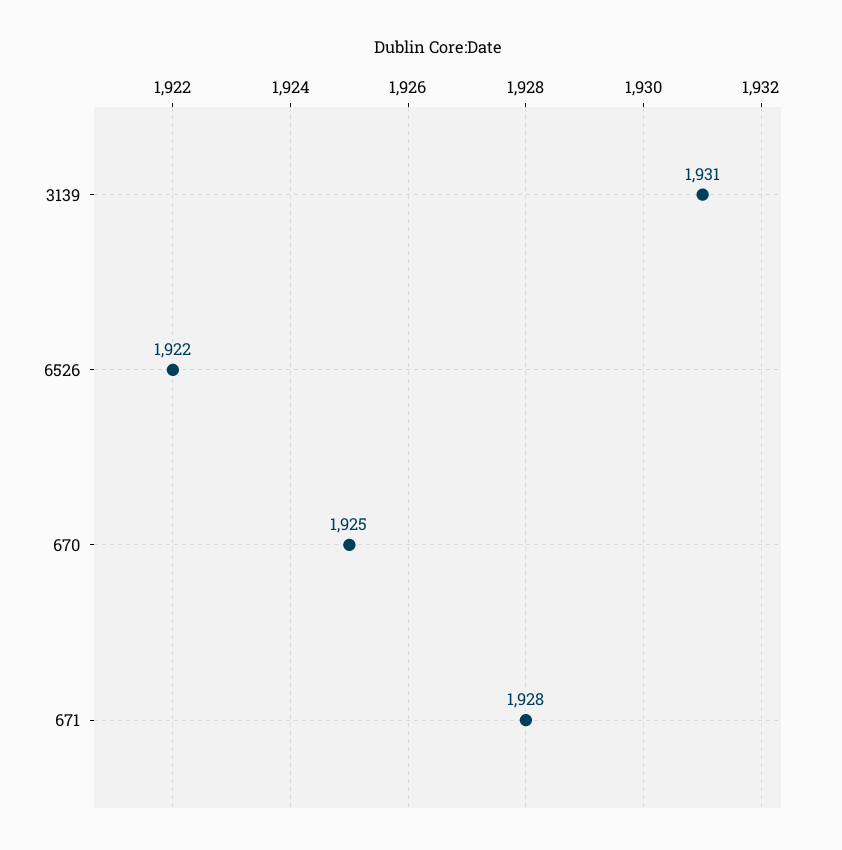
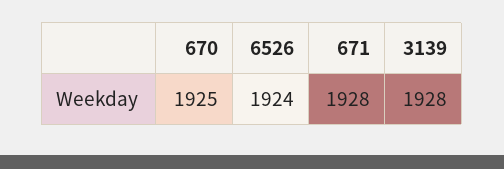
  {
-   "3139": 1931,
+   "3139": 1928,
-   "6526": 1922,
+   "6526": 1924,
    "670": 1925,
    "671": 1928
  }

